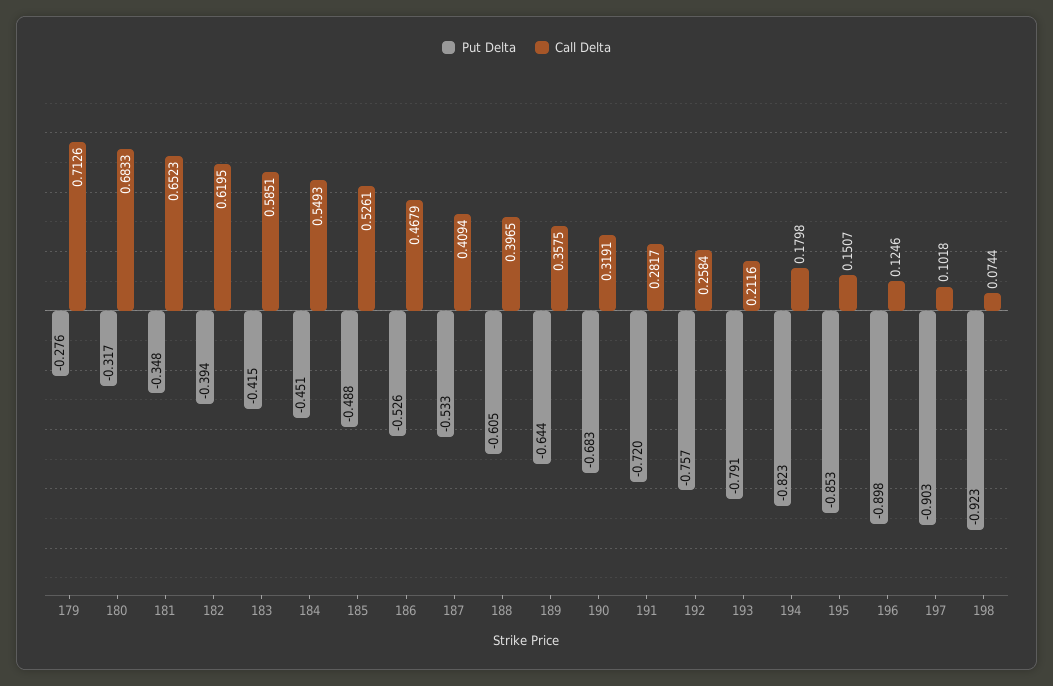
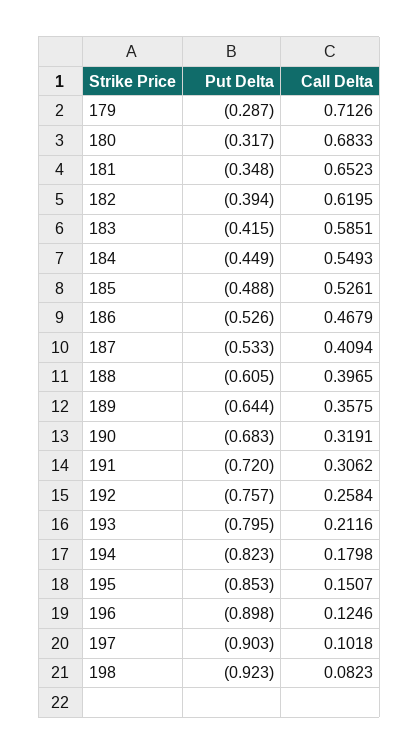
  {
    "Put Delta": {
-     "179": -0.276,
+     "179": -0.287,
      "180": -0.317,
      "181": -0.348,
      "182": -0.394,
      "183": -0.415,
-     "184": -0.451,
+     "184": -0.449,
      "185": -0.488,
      "186": -0.526,
      "187": -0.533,
      "188": -0.605,
      "189": -0.644,
      "190": -0.683,
      "191": -0.72,
      "192": -0.757,
-     "193": -0.791,
+     "193": -0.795,
      "194": -0.823,
      "195": -0.853,
      "196": -0.898,
      "197": -0.903,
      "198": -0.923
    },
    "Call Delta": {
      "179": 0.7126,
      "180": 0.6833,
      "181": 0.6523,
      "182": 0.6195,
      "183": 0.5851,
      "184": 0.5493,
      "185": 0.5261,
      "186": 0.4679,
      "187": 0.4094,
      "188": 0.3965,
      "189": 0.3575,
      "190": 0.3191,
-     "191": 0.2817,
+     "191": 0.3062,
      "192": 0.2584,
      "193": 0.2116,
      "194": 0.1798,
      "195": 0.1507,
      "196": 0.1246,
      "197": 0.1018,
-     "198": 0.0744
+     "198": 0.0823
    }
  }

